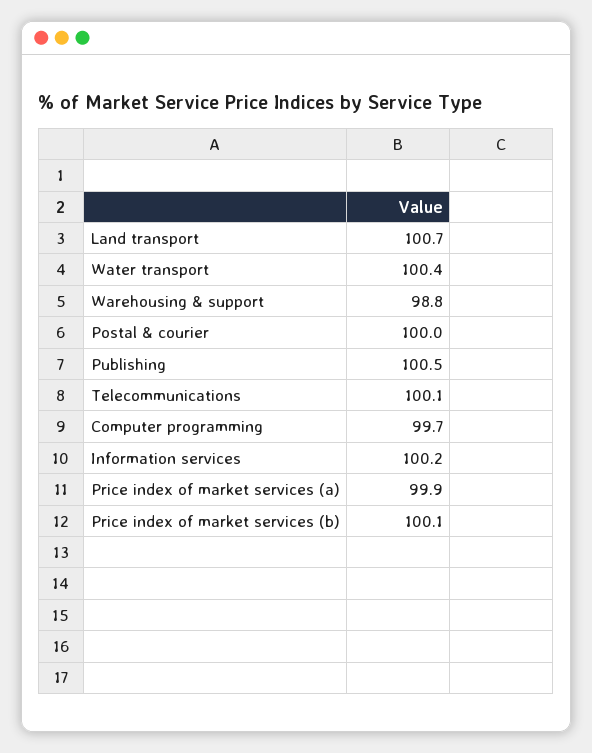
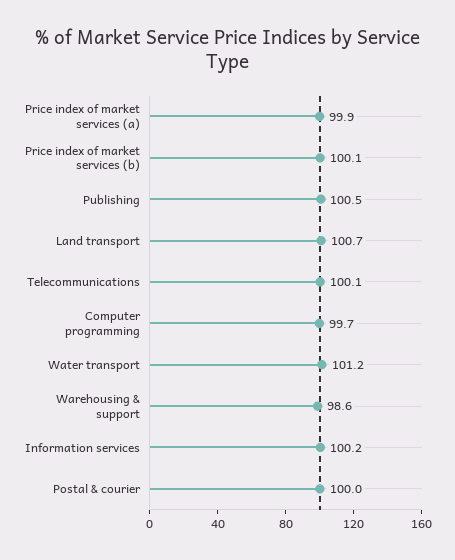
  {
    "Land transport": 100.7,
-   "Water transport": 100.4,
+   "Water transport": 101.2,
-   "Warehousing & support": 98.8,
+   "Warehousing & support": 98.6,
    "Postal & courier": 100,
    "Publishing": 100.5,
    "Telecommunications": 100.1,
    "Computer programming": 99.7,
    "Information services": 100.2,
    "Price index of market services (a)": 99.9,
    "Price index of market services (b)": 100.1
  }

